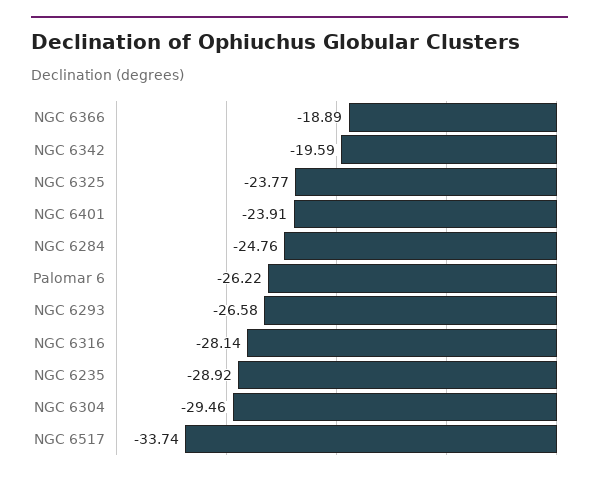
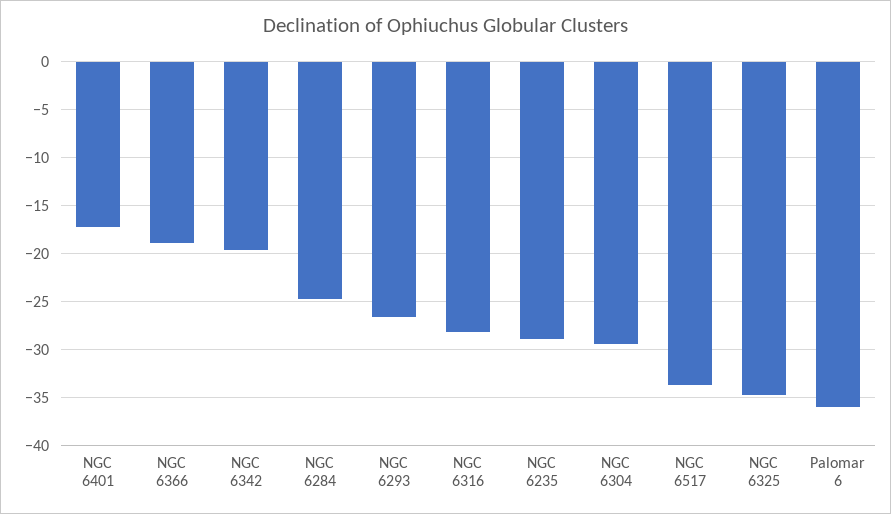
  {
    "NGC 6366": -18.89,
    "NGC 6342": -19.59,
-   "NGC 6325": -23.77,
+   "NGC 6325": -35,
-   "NGC 6401": -23.91,
+   "NGC 6401": -17,
    "NGC 6284": -24.76,
-   "Palomar 6": -26.22,
+   "Palomar 6": -36,
    "NGC 6293": -26.58,
    "NGC 6316": -28.14,
    "NGC 6235": -28.92,
    "NGC 6304": -29.46,
    "NGC 6517": -33.74
  }

